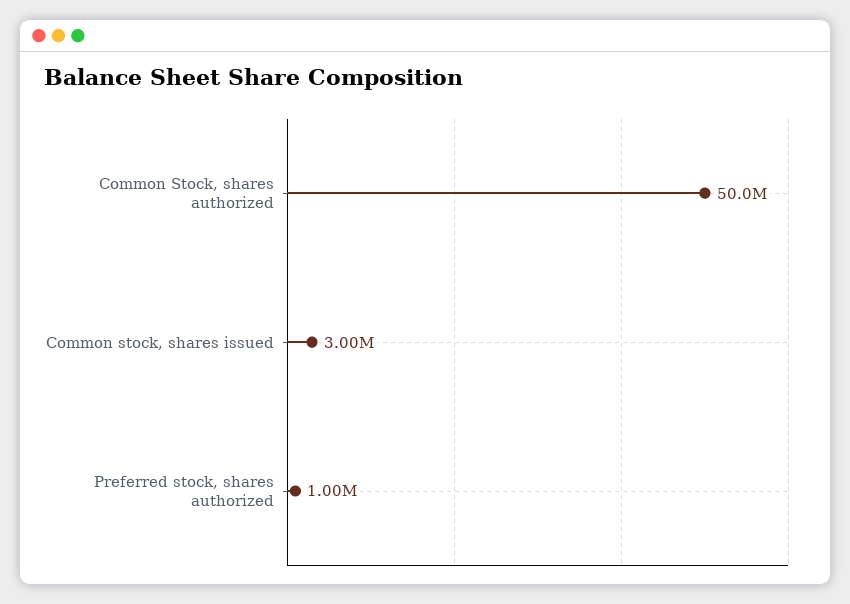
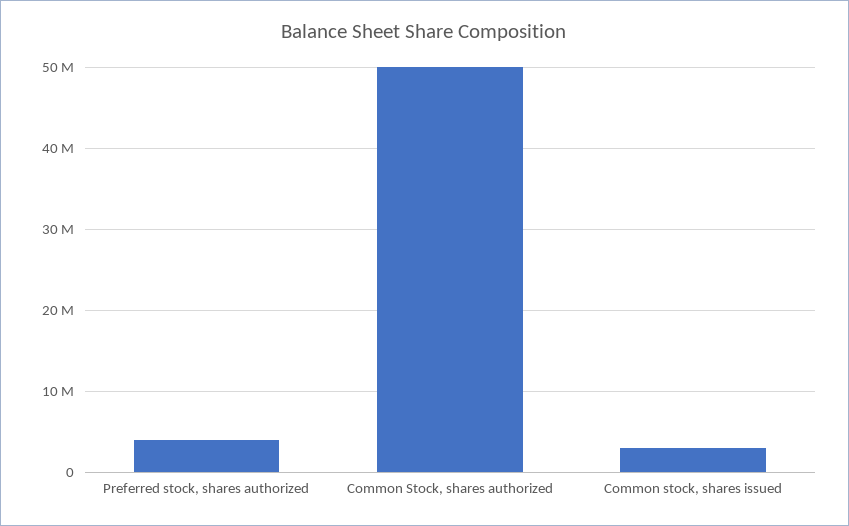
  {
    "Common Stock, shares authorized": 50000000,
    "Common stock, shares issued": 3000000,
-   "Preferred stock, shares authorized": 1000000
+   "Preferred stock, shares authorized": 4000000
  }

